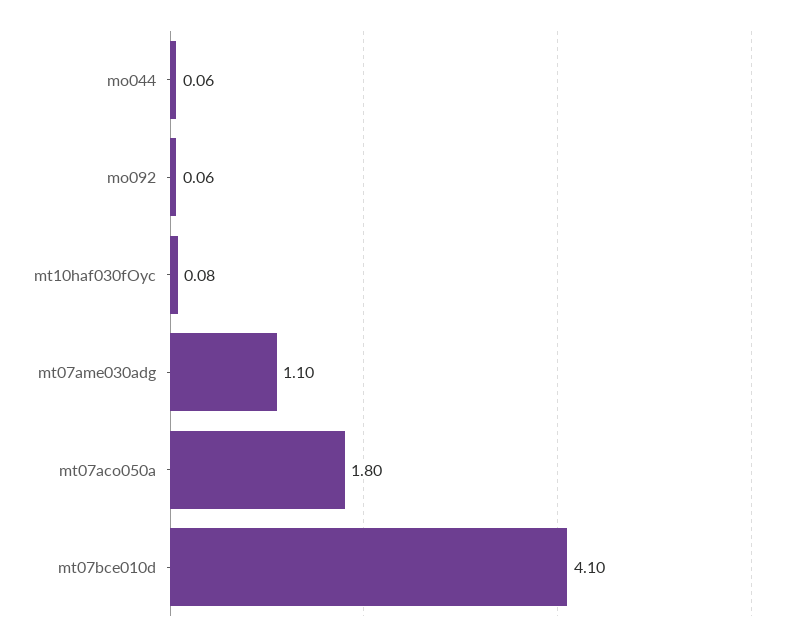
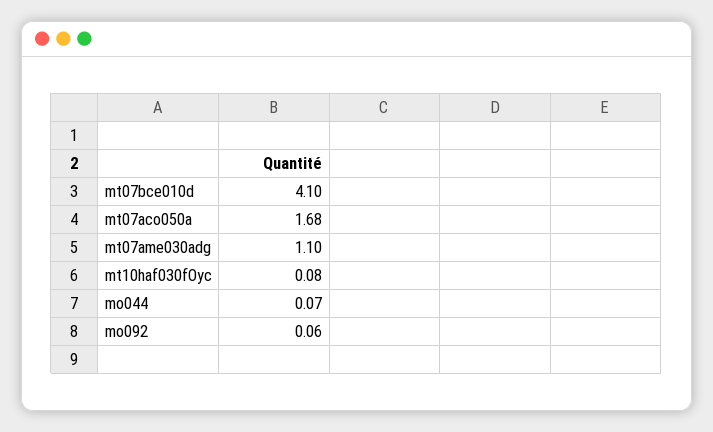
  {
-   "mo044": 0.06,
+   "mo044": 0.07,
    "mo092": 0.06,
    "mt10haf030fOyc": 0.08,
    "mt07ame030adg": 1.1,
-   "mt07aco050a": 1.8,
+   "mt07aco050a": 1.68,
    "mt07bce010d": 4.1
  }

